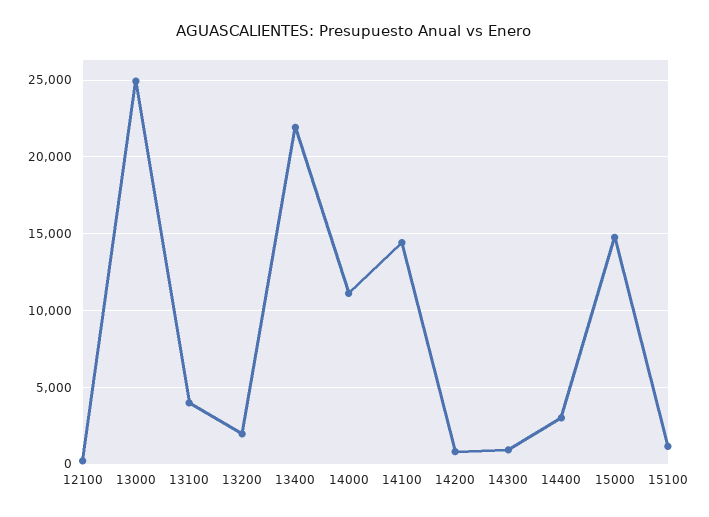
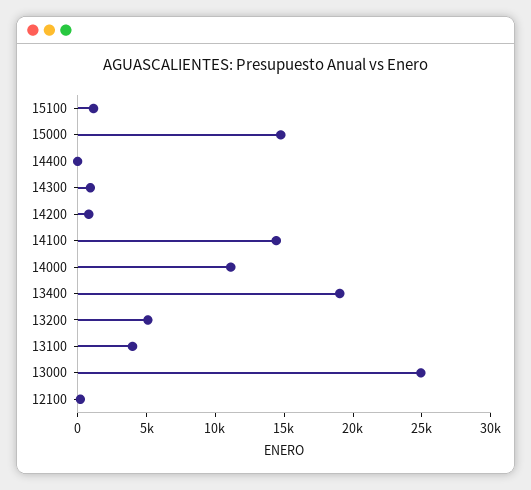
  {
    "12100": 0,
    "13000": 25000,
    "13100": 4000,
-   "13200": 2000,
+   "13200": 5000,
-   "13400": 22000,
+   "13400": 19000,
    "14000": 11000,
    "14100": 14500,
    "14200": 1000,
    "14300": 1000,
-   "14400": 3000,
+   "14400": 0,
    "15000": 15000,
    "15100": 1000
  }

